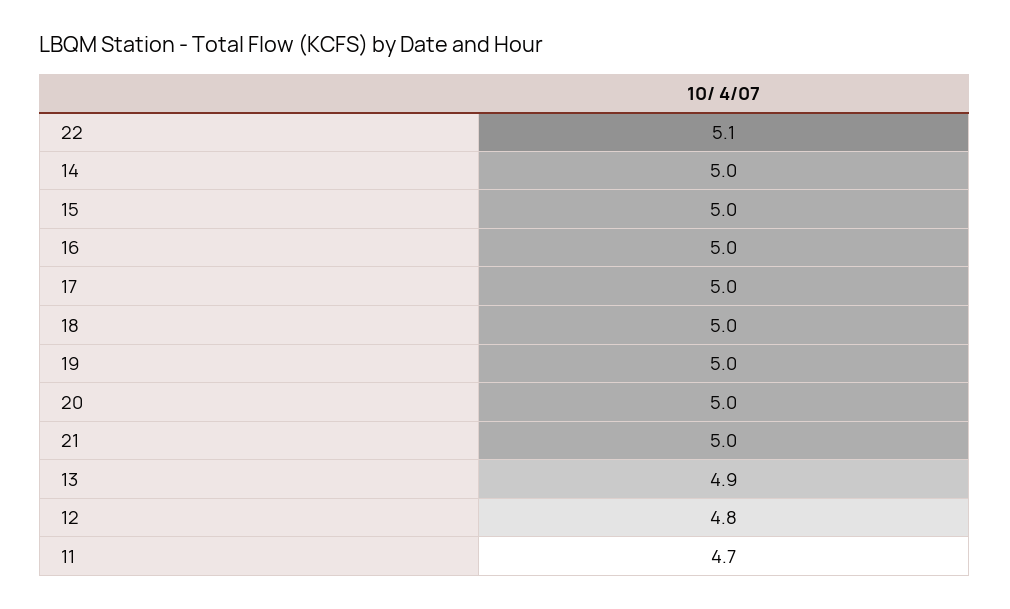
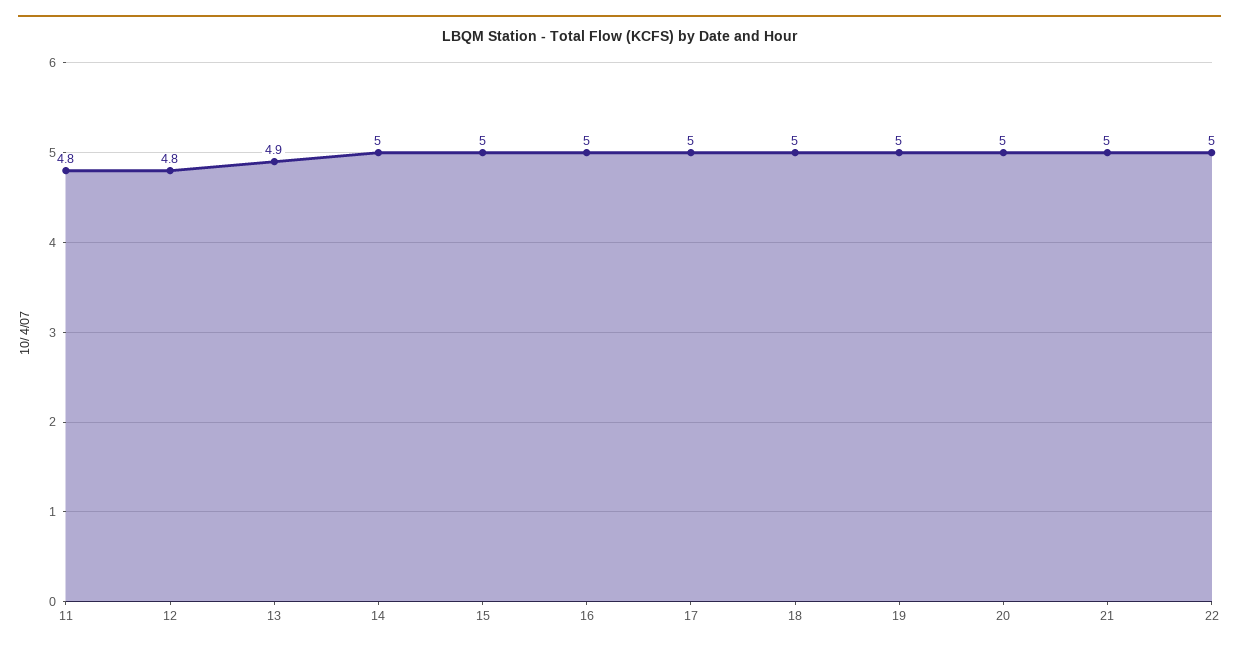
  {
-   "22": 5.1,
+   "22": 5,
    "14": 5,
    "15": 5,
    "16": 5,
    "17": 5,
    "18": 5,
    "19": 5,
    "20": 5,
    "21": 5,
    "13": 4.9,
    "12": 4.8,
-   "11": 4.7
+   "11": 4.8
  }

